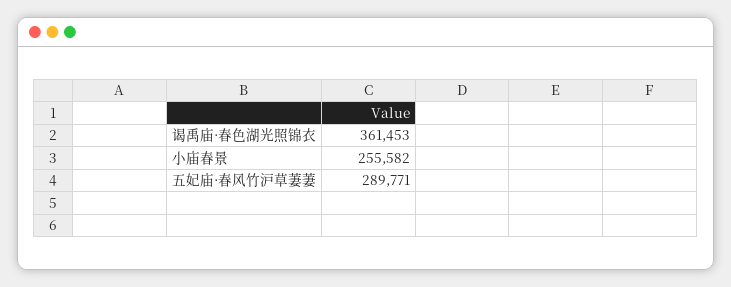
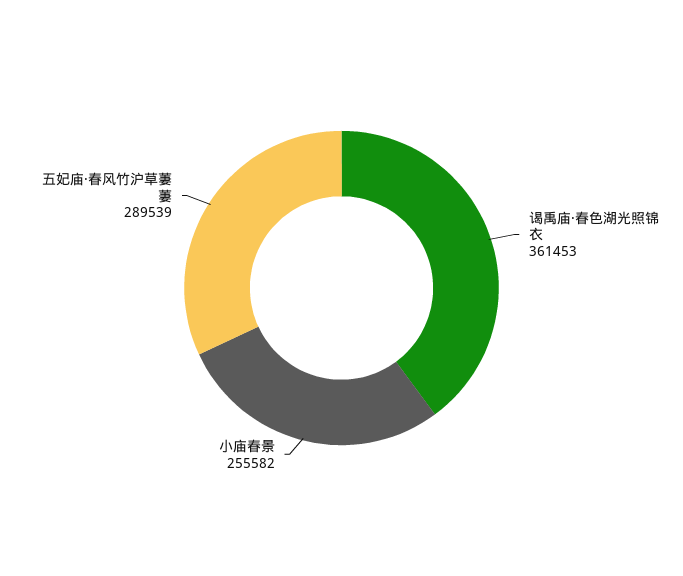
  {
    "谒禹庙·春色湖光照锦衣": 361453,
    "小庙春景": 255582,
-   "五妃庙·春风竹沪草萋萋": 289771
+   "五妃庙·春风竹沪草萋萋": 289539
  }

